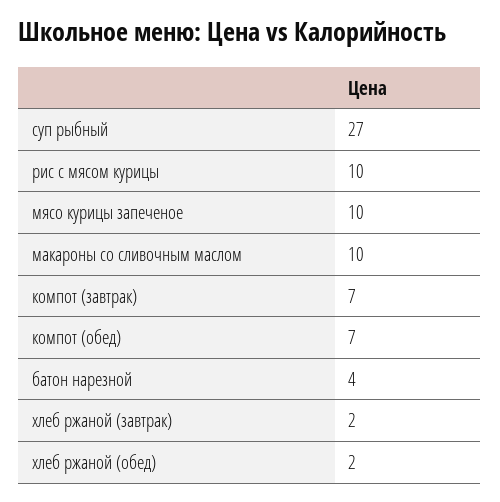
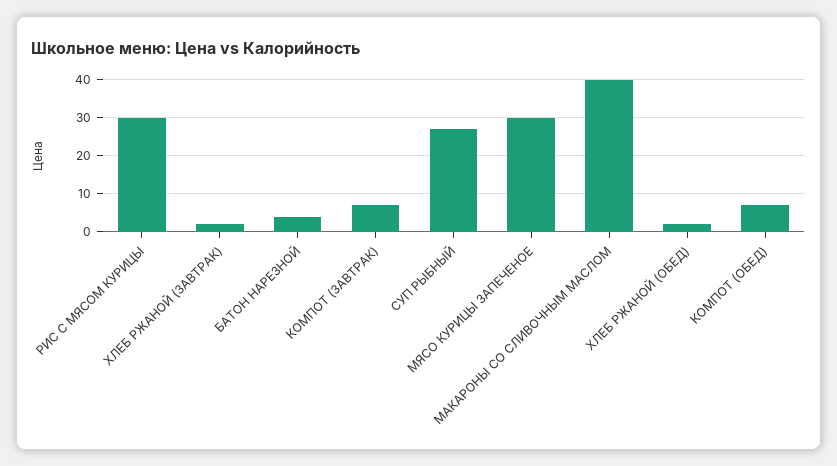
  {
    "суп рыбный": 27,
-   "рис с мясом курицы": 10,
+   "рис с мясом курицы": 30,
-   "мясо курицы запеченое": 10,
+   "мясо курицы запеченое": 30,
-   "макароны со сливочным маслом": 10,
+   "макароны со сливочным маслом": 40,
    "компот (завтрак)": 7,
    "компот (обед)": 7,
    "батон нарезной": 4,
    "хлеб ржаной (завтрак)": 2,
    "хлеб ржаной (обед)": 2
  }

